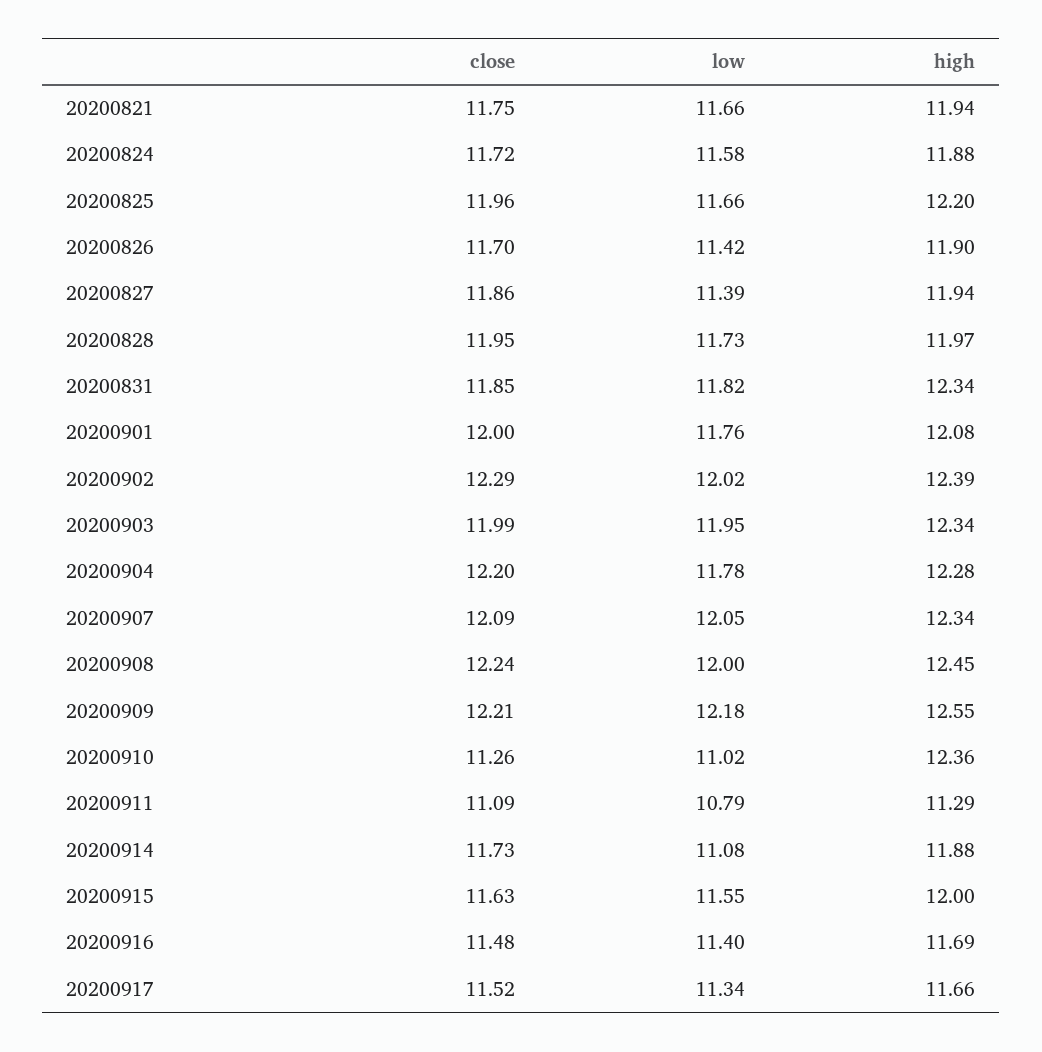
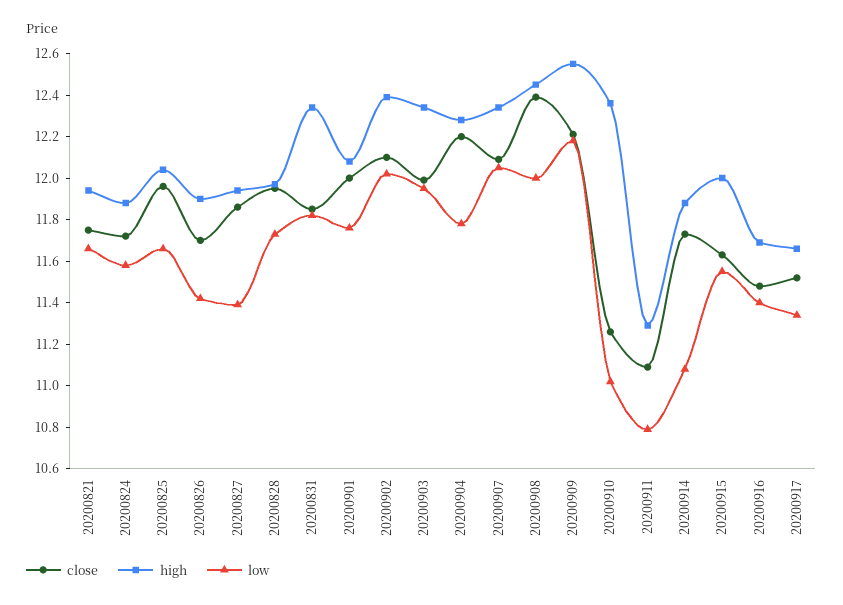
  {
    "close": {
      "20200821": 11.75,
      "20200824": 11.72,
      "20200825": 11.96,
      "20200826": 11.7,
      "20200827": 11.86,
      "20200828": 11.95,
      "20200831": 11.85,
      "20200901": 12,
-     "20200902": 12.29,
+     "20200902": 12.1,
      "20200903": 11.99,
      "20200904": 12.2,
      "20200907": 12.09,
-     "20200908": 12.24,
+     "20200908": 12.4,
      "20200909": 12.21,
      "20200910": 11.26,
      "20200911": 11.09,
      "20200914": 11.73,
      "20200915": 11.63,
      "20200916": 11.48,
      "20200917": 11.52
    },
    "low": {
      "20200821": 11.66,
      "20200824": 11.58,
      "20200825": 11.66,
      "20200826": 11.42,
      "20200827": 11.39,
      "20200828": 11.73,
      "20200831": 11.82,
      "20200901": 11.76,
      "20200902": 12.02,
      "20200903": 11.95,
      "20200904": 11.78,
      "20200907": 12.05,
      "20200908": 12,
      "20200909": 12.18,
      "20200910": 11.02,
      "20200911": 10.79,
      "20200914": 11.08,
      "20200915": 11.55,
      "20200916": 11.4,
      "20200917": 11.34
    },
    "high": {
      "20200821": 11.94,
      "20200824": 11.88,
-     "20200825": 12.2,
+     "20200825": 12.05,
      "20200826": 11.9,
      "20200827": 11.94,
      "20200828": 11.97,
      "20200831": 12.34,
      "20200901": 12.08,
      "20200902": 12.39,
      "20200903": 12.34,
      "20200904": 12.28,
      "20200907": 12.34,
      "20200908": 12.45,
      "20200909": 12.55,
      "20200910": 12.36,
      "20200911": 11.29,
      "20200914": 11.88,
      "20200915": 12,
      "20200916": 11.69,
      "20200917": 11.66
    }
  }

